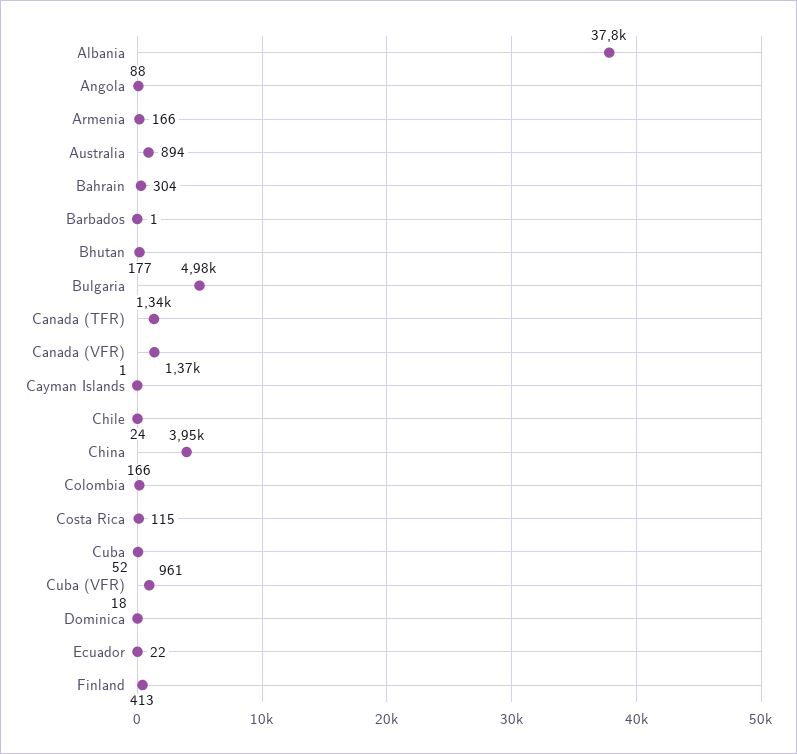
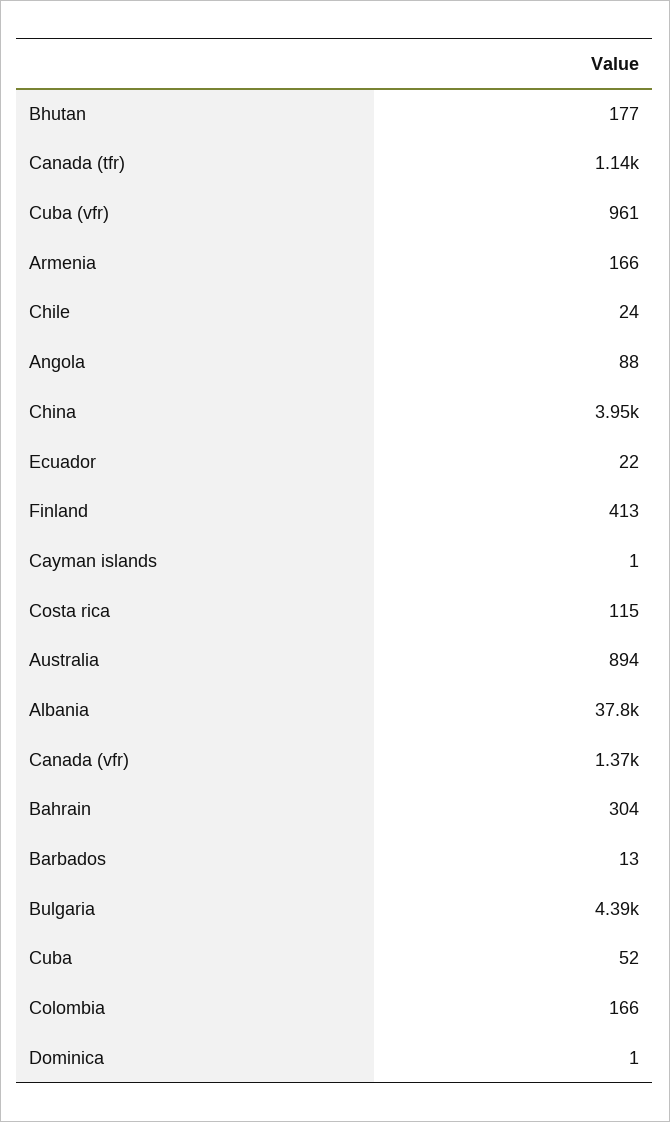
  {
    "Albania": 37800,
    "Angola": 88,
    "Armenia": 166,
    "Australia": 894,
    "Bahrain": 304,
-   "Barbados": 1,
+   "Barbados": 13,
    "Bhutan": 177,
-   "Bulgaria": 4980,
+   "Bulgaria": 4390,
-   "Canada (TFR)": 1340,
+   "Canada (TFR)": 1140,
    "Canada (VFR)": 1370,
    "Cayman Islands": 1,
    "Chile": 24,
    "China": 3950,
    "Colombia": 166,
    "Costa Rica": 115,
    "Cuba": 52,
    "Cuba (VFR)": 961,
-   "Dominica": 18,
+   "Dominica": 1,
    "Ecuador": 22,
    "Finland": 413
  }

